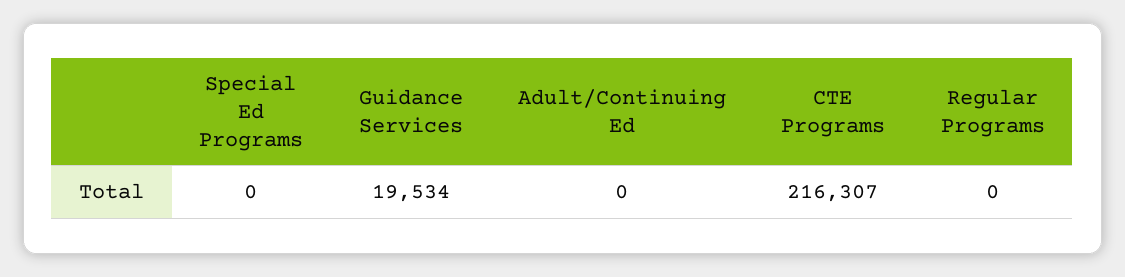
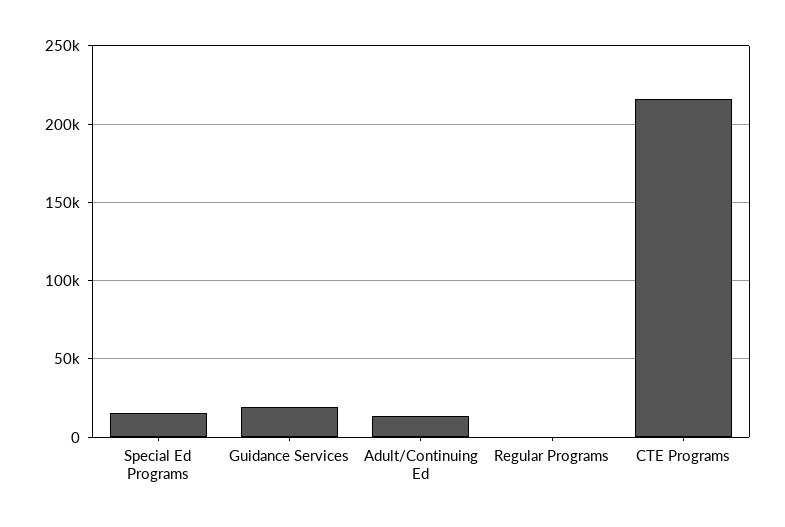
  {
-   "Special Ed Programs": 0,
+   "Special Ed Programs": 15000,
    "Guidance Services": 19534,
-   "Adult/Continuing Ed": 0,
+   "Adult/Continuing Ed": 15000,
    "CTE Programs": 216307,
    "Regular Programs": 0
  }

